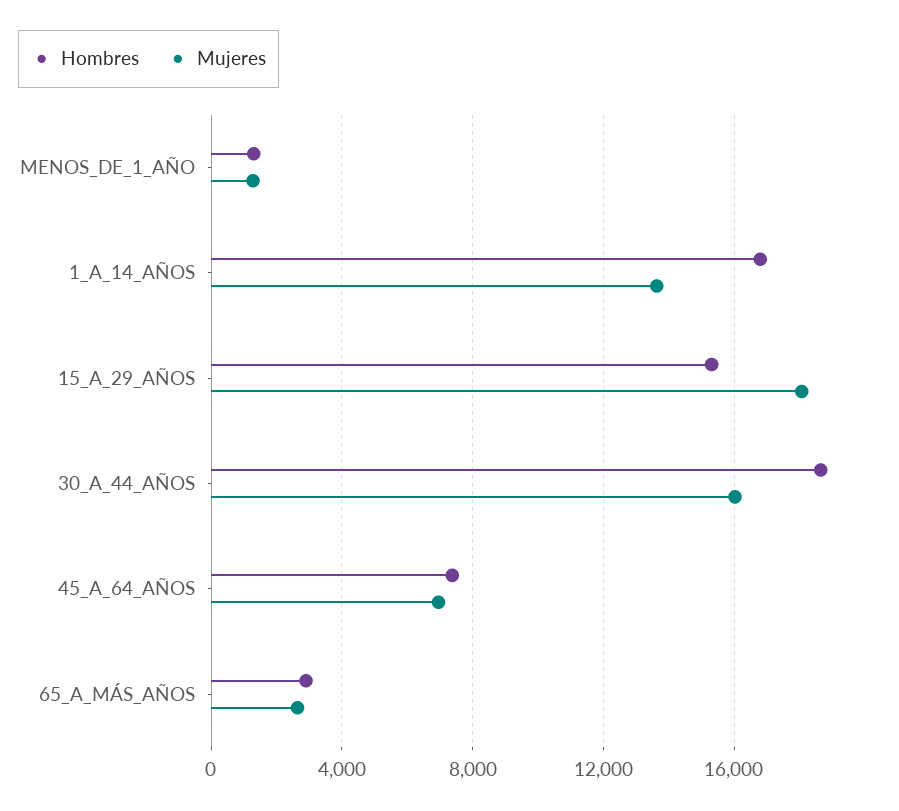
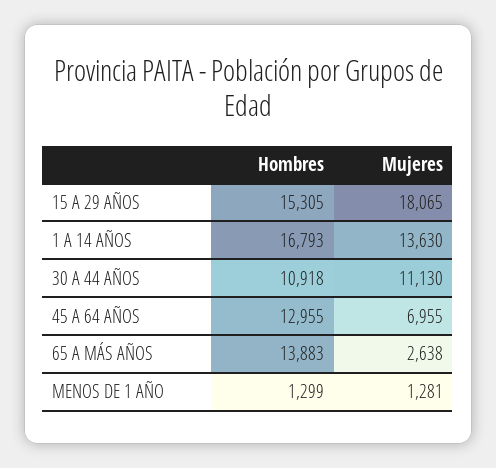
  {
    "Hombres": {
      "MENOS_DE_1_AÑO": 1299,
      "1_A_14_AÑOS": 16793,
      "15_A_29_AÑOS": 15305,
-     "30_A_44_AÑOS": 18500,
+     "30_A_44_AÑOS": 10918,
-     "45_A_64_AÑOS": 7500,
+     "45_A_64_AÑOS": 12955,
-     "65_A_MÁS_AÑOS": 3000
+     "65_A_MÁS_AÑOS": 13883
    },
    "Mujeres": {
      "MENOS_DE_1_AÑO": 1281,
      "1_A_14_AÑOS": 13630,
      "15_A_29_AÑOS": 18065,
-     "30_A_44_AÑOS": 16000,
+     "30_A_44_AÑOS": 11130,
      "45_A_64_AÑOS": 6955,
      "65_A_MÁS_AÑOS": 2638
    }
  }

